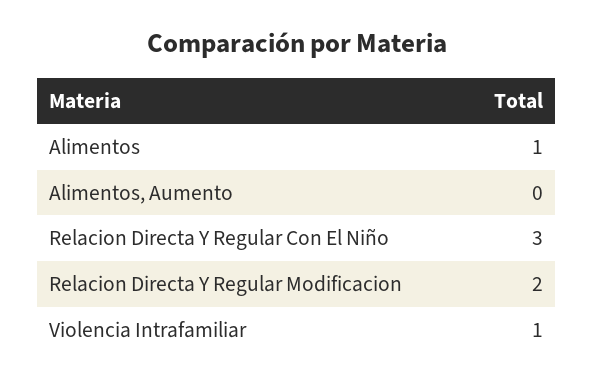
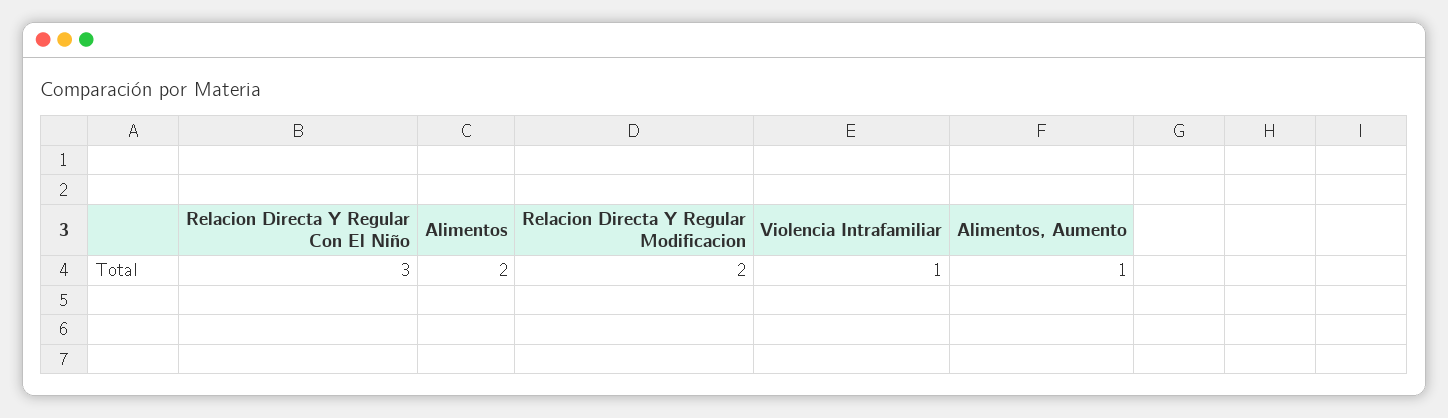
  {
-   "Alimentos": 1,
+   "Alimentos": 2,
-   "Alimentos, Aumento": 0,
+   "Alimentos, Aumento": 1,
    "Relacion Directa Y Regular Con El Niño": 3,
    "Relacion Directa Y Regular Modificacion": 2,
    "Violencia Intrafamiliar": 1
  }

